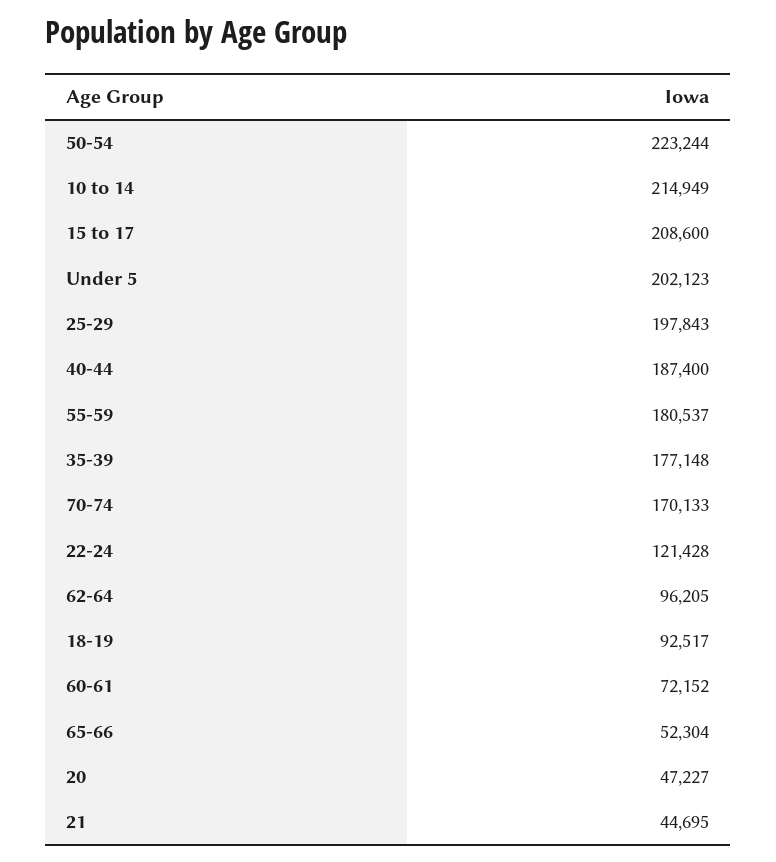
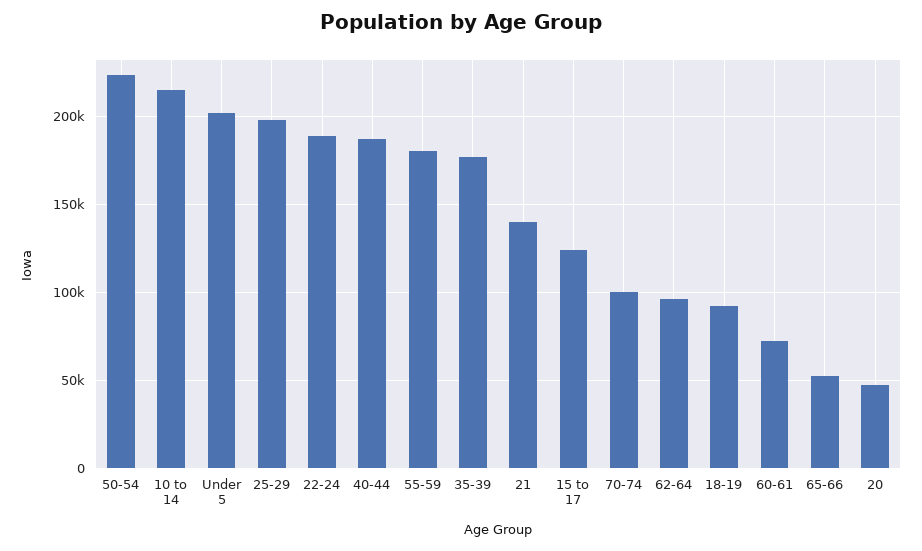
  {
    "50-54": 223244,
    "10 to 14": 214949,
-   "15 to 17": 208600,
+   "15 to 17": 125000,
    "Under 5": 202123,
    "25-29": 197843,
    "40-44": 187400,
    "55-59": 180537,
    "35-39": 177148,
-   "70-74": 170133,
+   "70-74": 100000,
-   "22-24": 121428,
+   "22-24": 190000,
    "62-64": 96205,
    "18-19": 92517,
    "60-61": 72152,
    "65-66": 52304,
    "20": 47227,
-   "21": 44695
+   "21": 140000
  }

